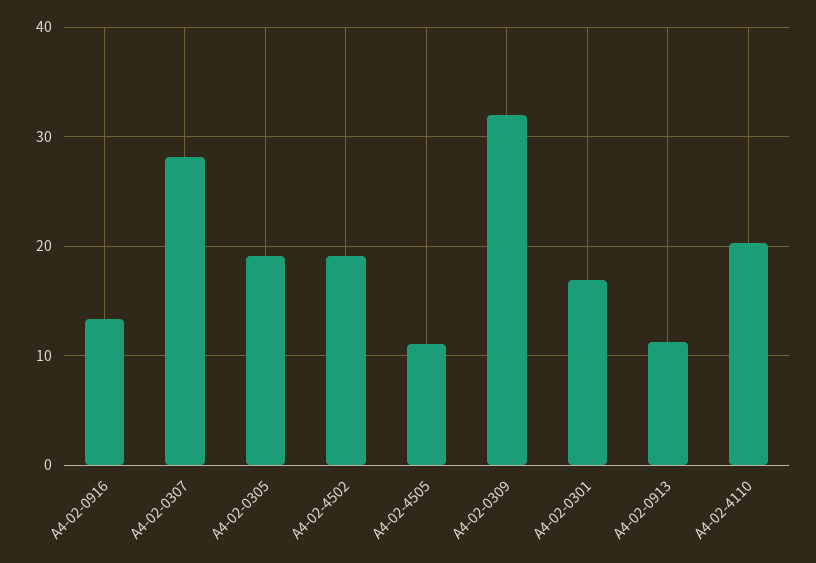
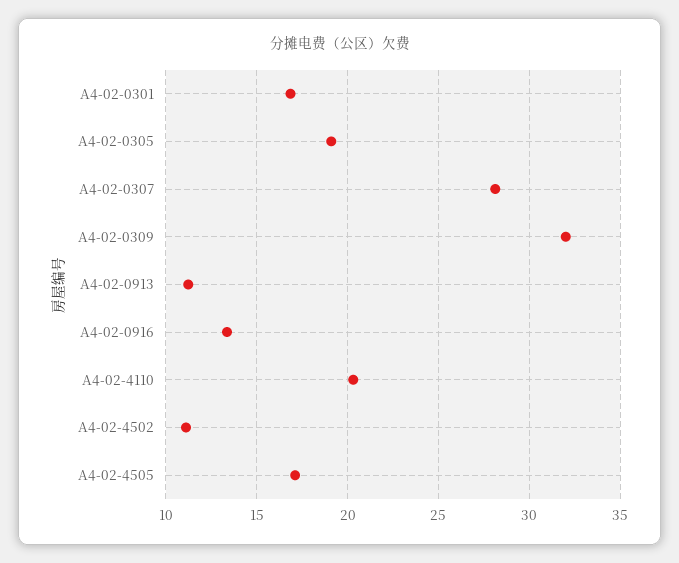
  {
    "A4-02-0916": 13.5,
    "A4-02-0307": 28,
    "A4-02-0305": 19,
-   "A4-02-4502": 19,
+   "A4-02-4502": 11,
-   "A4-02-4505": 11,
+   "A4-02-4505": 17,
    "A4-02-0309": 32,
    "A4-02-0301": 17,
    "A4-02-0913": 11.5,
    "A4-02-4110": 20.5
  }

